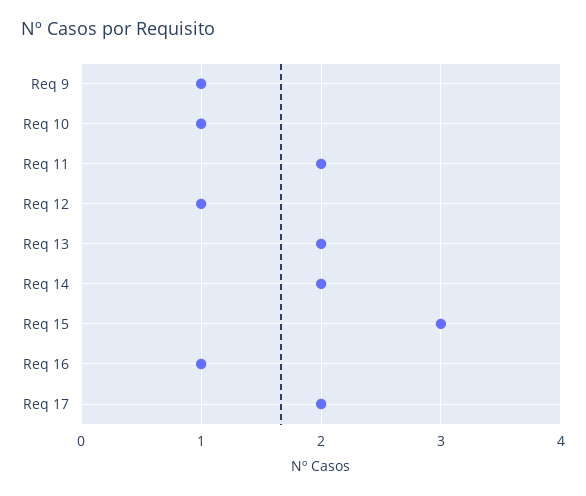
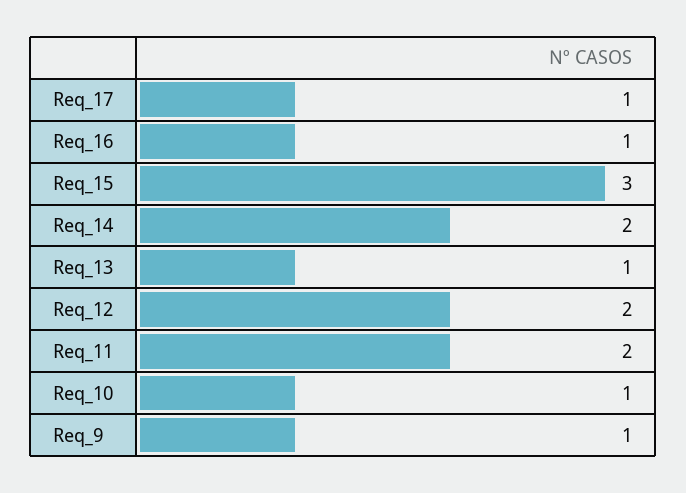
  {
    "Req 9": 1,
    "Req 10": 1,
    "Req 11": 2,
-   "Req 12": 1,
+   "Req 12": 2,
-   "Req 13": 2,
+   "Req 13": 1,
    "Req 14": 2,
    "Req 15": 3,
    "Req 16": 1,
-   "Req 17": 2
+   "Req 17": 1
  }

